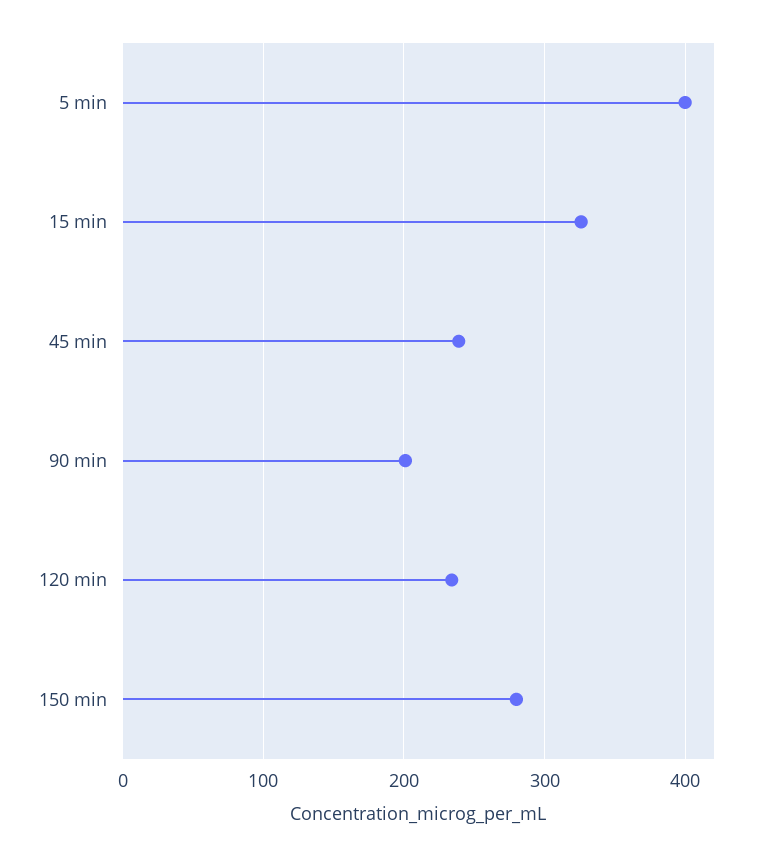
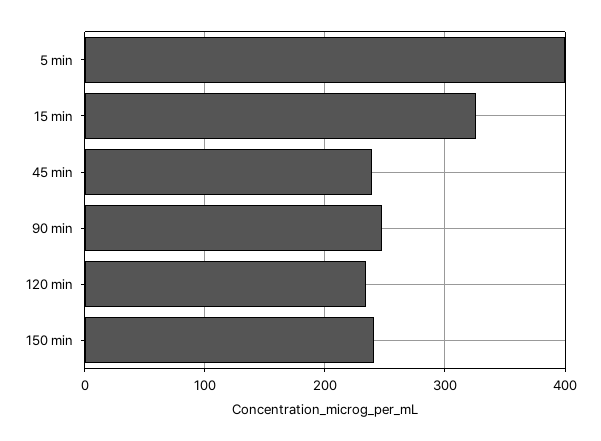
  {
    "5 min": 400,
    "15 min": 330,
    "45 min": 240,
-   "90 min": 200,
+   "90 min": 250,
    "120 min": 230,
-   "150 min": 280
+   "150 min": 240
  }

